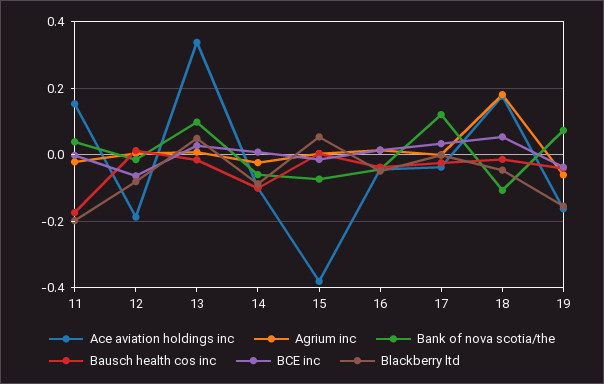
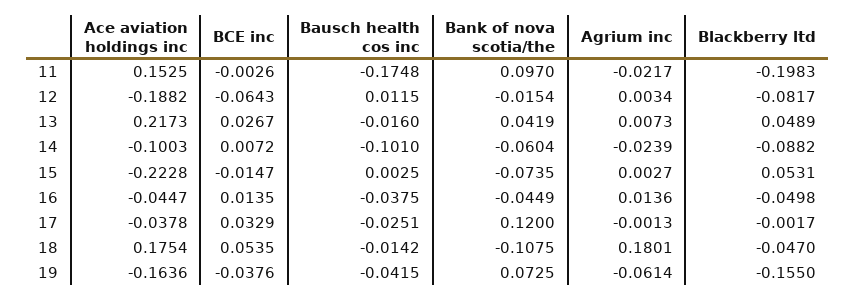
  {
    "Ace aviation holdings inc": {
      "11": 0.1525,
      "12": -0.1882,
-     "13": 0.34,
+     "13": 0.2173,
      "14": -0.1003,
-     "15": -0.38,
+     "15": -0.2228,
      "16": -0.0447,
      "17": -0.0378,
      "18": 0.1754,
      "19": -0.1636
    },
    "Agrium inc": {
      "11": -0.0217,
      "12": 0.0034,
      "13": 0.0073,
      "14": -0.0239,
      "15": 0.0027,
      "16": 0.0136,
      "17": -0.0013,
      "18": 0.1801,
      "19": -0.0614
    },
    "Bank of nova scotia/the": {
-     "11": 0.04,
+     "11": 0.097,
      "12": -0.0154,
-     "13": 0.1,
+     "13": 0.0419,
      "14": -0.0604,
      "15": -0.0735,
      "16": -0.0449,
      "17": 0.12,
      "18": -0.1075,
      "19": 0.0725
    },
    "Bausch health cos inc": {
      "11": -0.1748,
      "12": 0.0115,
      "13": -0.016,
      "14": -0.101,
      "15": 0.0025,
      "16": -0.0375,
      "17": -0.0251,
      "18": -0.0142,
      "19": -0.0415
    },
    "BCE inc": {
      "11": -0.0026,
      "12": -0.0643,
      "13": 0.0267,
      "14": 0.0072,
      "15": -0.0147,
      "16": 0.0135,
      "17": 0.0329,
      "18": 0.0535,
      "19": -0.0376
    },
    "Blackberry ltd": {
      "11": -0.1983,
      "12": -0.0817,
      "13": 0.0489,
      "14": -0.0882,
      "15": 0.0531,
      "16": -0.0498,
      "17": -0.0017,
      "18": -0.047,
      "19": -0.155
    }
  }

